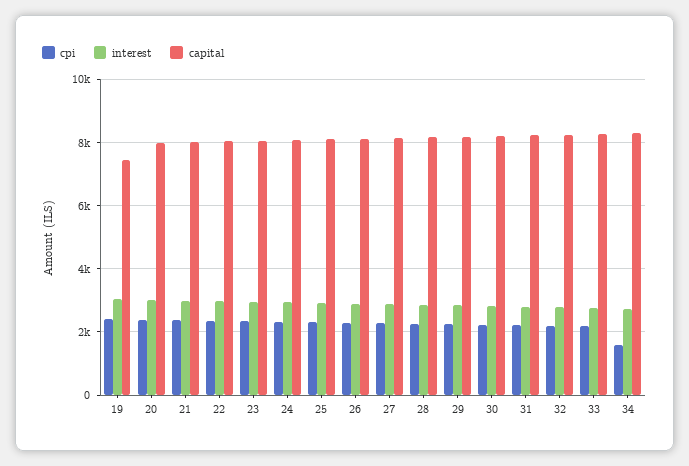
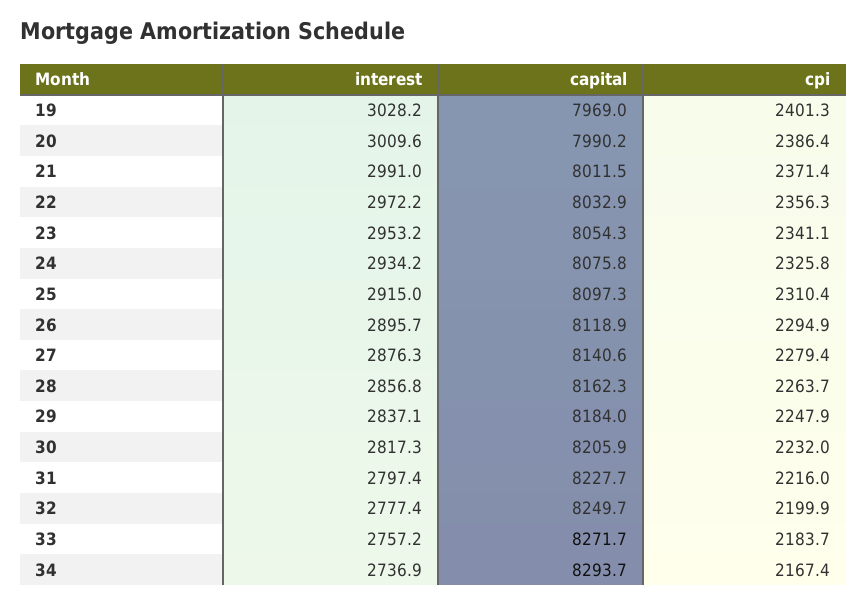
  {
    "cpi": {
      "19": 2401.3,
      "20": 2386.4,
      "21": 2371.4,
      "22": 2356.3,
      "23": 2341.1,
      "24": 2325.8,
      "25": 2310.4,
      "26": 2294.9,
      "27": 2279.4,
      "28": 2263.7,
      "29": 2247.9,
      "30": 2232,
      "31": 2216,
      "32": 2199.9,
      "33": 2183.7,
-     "34": 1600
+     "34": 2167.4
    },
    "interest": {
      "19": 3028.2,
      "20": 3009.6,
      "21": 2991,
      "22": 2972.2,
      "23": 2953.2,
      "24": 2934.2,
      "25": 2915,
      "26": 2895.7,
      "27": 2876.3,
      "28": 2856.8,
      "29": 2837.1,
      "30": 2817.3,
      "31": 2797.4,
      "32": 2777.4,
      "33": 2757.2,
      "34": 2736.9
    },
    "capital": {
-     "19": 7400,
+     "19": 7969,
      "20": 7990.2,
      "21": 8011.5,
      "22": 8032.9,
      "23": 8054.3,
      "24": 8075.8,
      "25": 8097.3,
      "26": 8118.9,
      "27": 8140.6,
      "28": 8162.3,
      "29": 8184,
      "30": 8205.9,
      "31": 8227.7,
      "32": 8249.7,
      "33": 8271.7,
      "34": 8293.7
    }
  }

